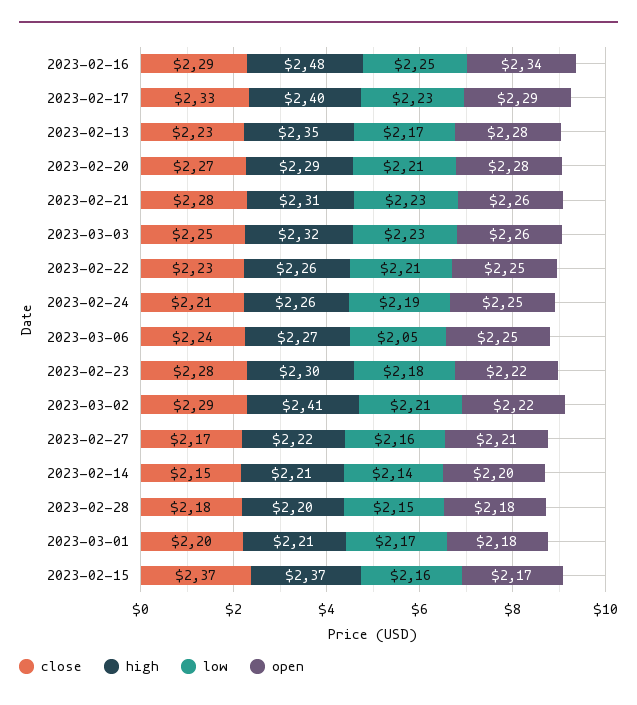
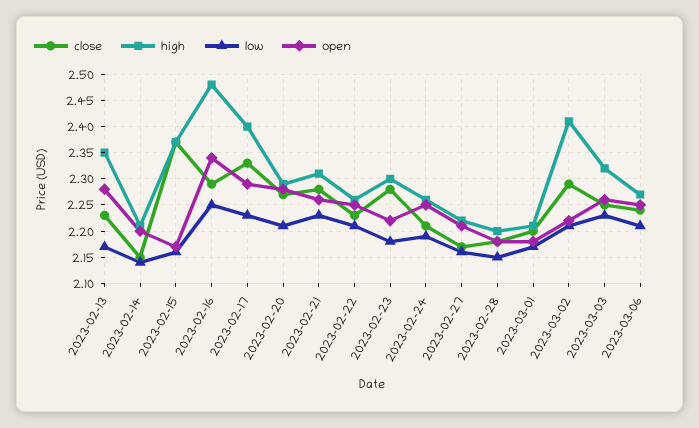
  {
    "close": {
      "2023-02-16": 2.29,
      "2023-02-17": 2.33,
      "2023-02-13": 2.23,
      "2023-02-20": 2.27,
      "2023-02-21": 2.28,
      "2023-03-03": 2.25,
      "2023-02-22": 2.23,
      "2023-02-24": 2.21,
      "2023-03-06": 2.24,
      "2023-02-23": 2.28,
      "2023-03-02": 2.29,
      "2023-02-27": 2.17,
      "2023-02-14": 2.15,
      "2023-02-28": 2.18,
      "2023-03-01": 2.2,
      "2023-02-15": 2.37
    },
    "high": {
      "2023-02-16": 2.48,
      "2023-02-17": 2.4,
      "2023-02-13": 2.35,
      "2023-02-20": 2.29,
      "2023-02-21": 2.31,
      "2023-03-03": 2.32,
      "2023-02-22": 2.26,
      "2023-02-24": 2.26,
      "2023-03-06": 2.27,
      "2023-02-23": 2.3,
      "2023-03-02": 2.41,
      "2023-02-27": 2.22,
      "2023-02-14": 2.21,
      "2023-02-28": 2.2,
      "2023-03-01": 2.21,
      "2023-02-15": 2.37
    },
    "low": {
      "2023-02-16": 2.25,
      "2023-02-17": 2.23,
      "2023-02-13": 2.17,
      "2023-02-20": 2.21,
      "2023-02-21": 2.23,
      "2023-03-03": 2.23,
      "2023-02-22": 2.21,
      "2023-02-24": 2.19,
-     "2023-03-06": 2.05,
+     "2023-03-06": 2.2,
      "2023-02-23": 2.18,
      "2023-03-02": 2.21,
      "2023-02-27": 2.16,
      "2023-02-14": 2.14,
      "2023-02-28": 2.15,
      "2023-03-01": 2.17,
      "2023-02-15": 2.16
    },
    "open": {
      "2023-02-16": 2.34,
      "2023-02-17": 2.29,
      "2023-02-13": 2.28,
      "2023-02-20": 2.28,
      "2023-02-21": 2.26,
      "2023-03-03": 2.26,
      "2023-02-22": 2.25,
      "2023-02-24": 2.25,
      "2023-03-06": 2.25,
      "2023-02-23": 2.22,
      "2023-03-02": 2.22,
      "2023-02-27": 2.21,
      "2023-02-14": 2.2,
      "2023-02-28": 2.18,
      "2023-03-01": 2.18,
      "2023-02-15": 2.17
    }
  }

